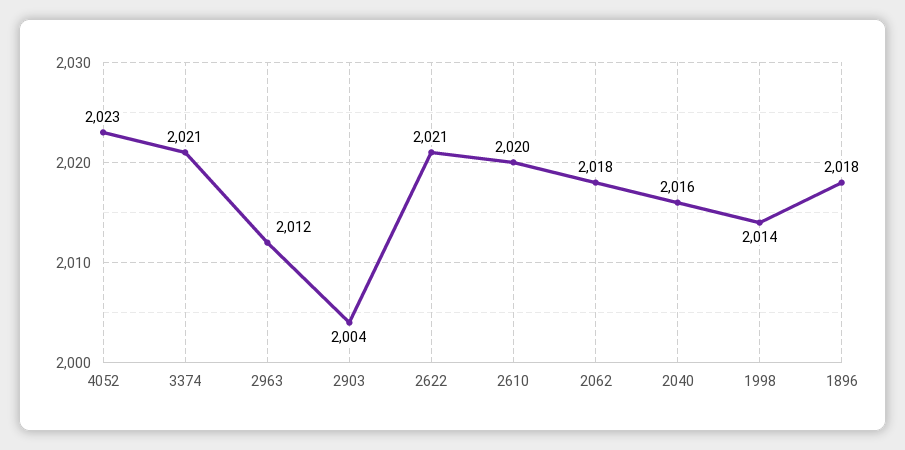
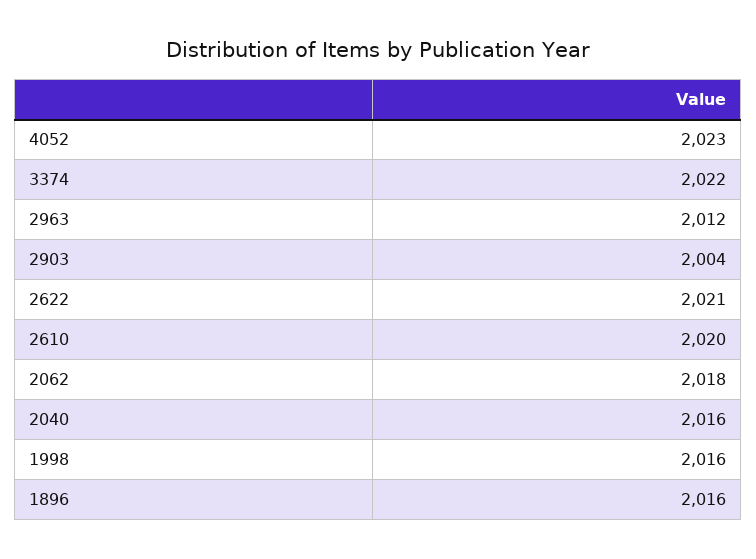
  {
    "4052": 2023,
-   "3374": 2021,
+   "3374": 2022,
    "2963": 2012,
    "2903": 2004,
    "2622": 2021,
    "2610": 2020,
    "2062": 2018,
    "2040": 2016,
-   "1998": 2014,
+   "1998": 2016,
-   "1896": 2018
+   "1896": 2016
  }

